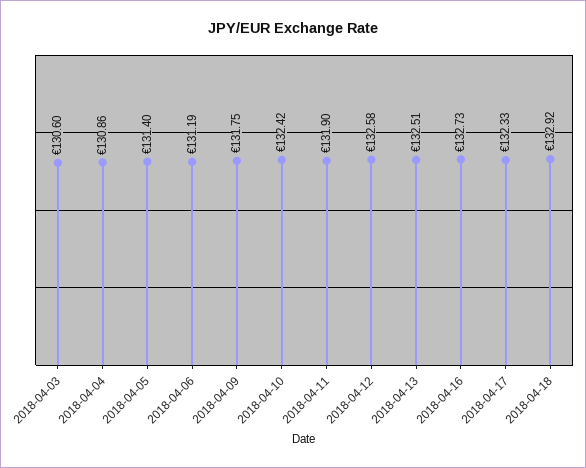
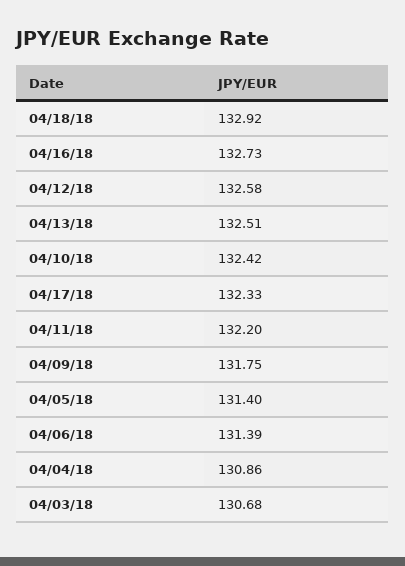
  {
-   "2018-04-03": 130.6,
+   "2018-04-03": 130.68,
    "2018-04-04": 130.86,
    "2018-04-05": 131.4,
-   "2018-04-06": 131.19,
+   "2018-04-06": 131.39,
    "2018-04-09": 131.75,
    "2018-04-10": 132.42,
-   "2018-04-11": 131.9,
+   "2018-04-11": 132.2,
    "2018-04-12": 132.58,
    "2018-04-13": 132.51,
    "2018-04-16": 132.73,
    "2018-04-17": 132.33,
    "2018-04-18": 132.92
  }

